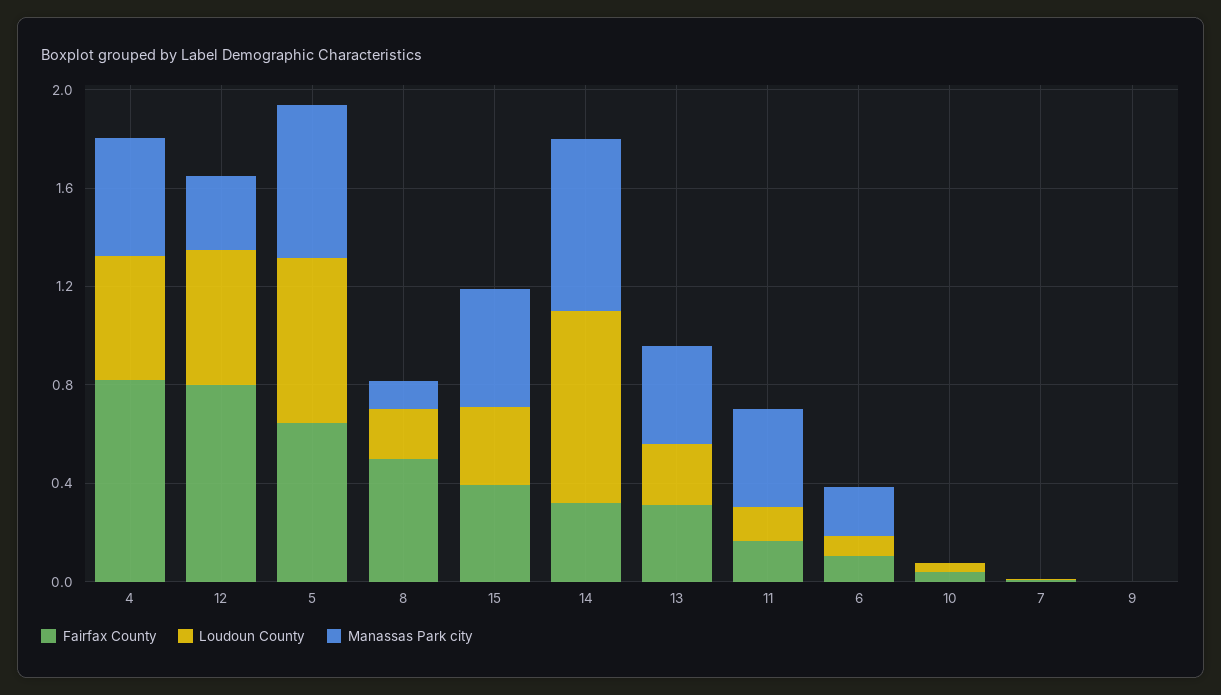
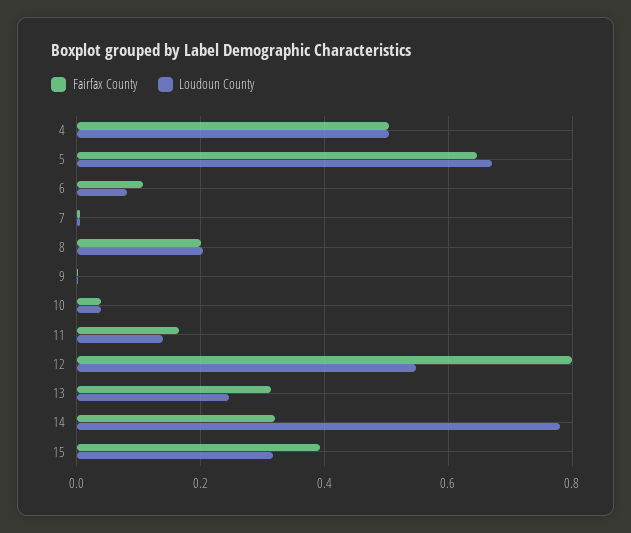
  {
    "Fairfax County": {
-     "4": 0.8,
+     "4": 0.5,
      "12": 0.8,
      "5": 0.64,
-     "8": 0.5,
+     "8": 0.2,
      "15": 0.4,
      "14": 0.32,
      "13": 0.32,
      "11": 0.16,
      "6": 0.1,
      "10": 0.04,
      "7": 0,
      "9": 0
    },
    "Loudoun County": {
      "4": 0.5,
      "12": 0.54,
      "5": 0.68,
      "8": 0.2,
      "15": 0.32,
      "14": 0.78,
      "13": 0.24,
      "11": 0.14,
      "6": 0.08,
      "10": 0.04,
      "7": 0,
      "9": 0
-   },
+   }
-   "Manassas Park city": {
-     "4": 0.5,
-     "12": 0.3,
-     "5": 0.6,
-     "8": 0.1,
-     "15": 0.5,
-     "14": 0.7,
-     "13": 0.4,
-     "11": 0.4,
-     "6": 0.2,
-     "10": 0,
-     "7": 0,
-     "9": 0
-   }
  }

